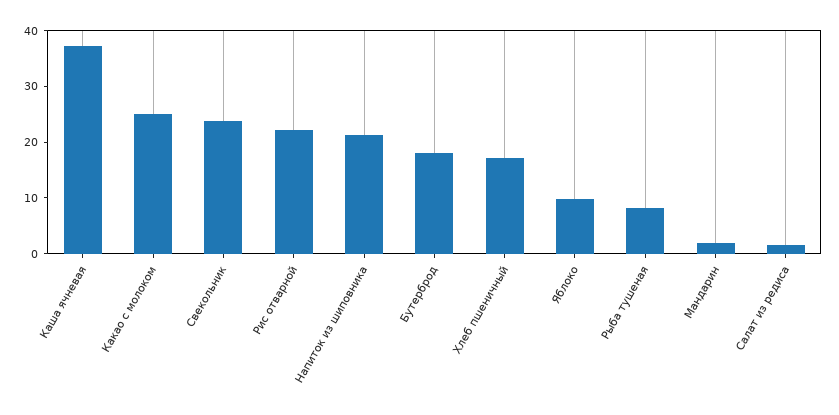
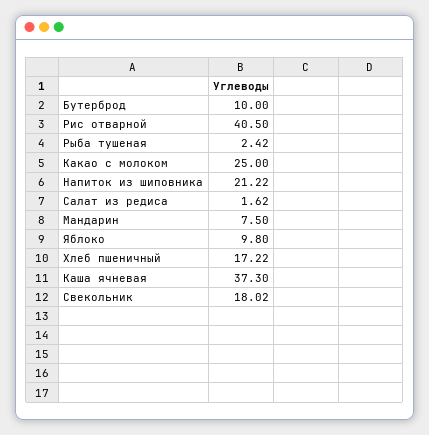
  {
    "Каша ячневая": 37.3,
    "Какао с молоком": 25,
-   "Свекольник": 24,
+   "Свекольник": 18.02,
-   "Рис отварной": 22,
+   "Рис отварной": 40.5,
    "Напиток из шиповника": 21.22,
-   "Бутерброд": 18,
+   "Бутерброд": 10,
    "Хлеб пшеничный": 17.22,
    "Яблоко": 9.8,
-   "Рыба тушеная": 8,
+   "Рыба тушеная": 2.42,
-   "Мандарин": 2,
+   "Мандарин": 7.5,
    "Салат из редиса": 1.62
  }

